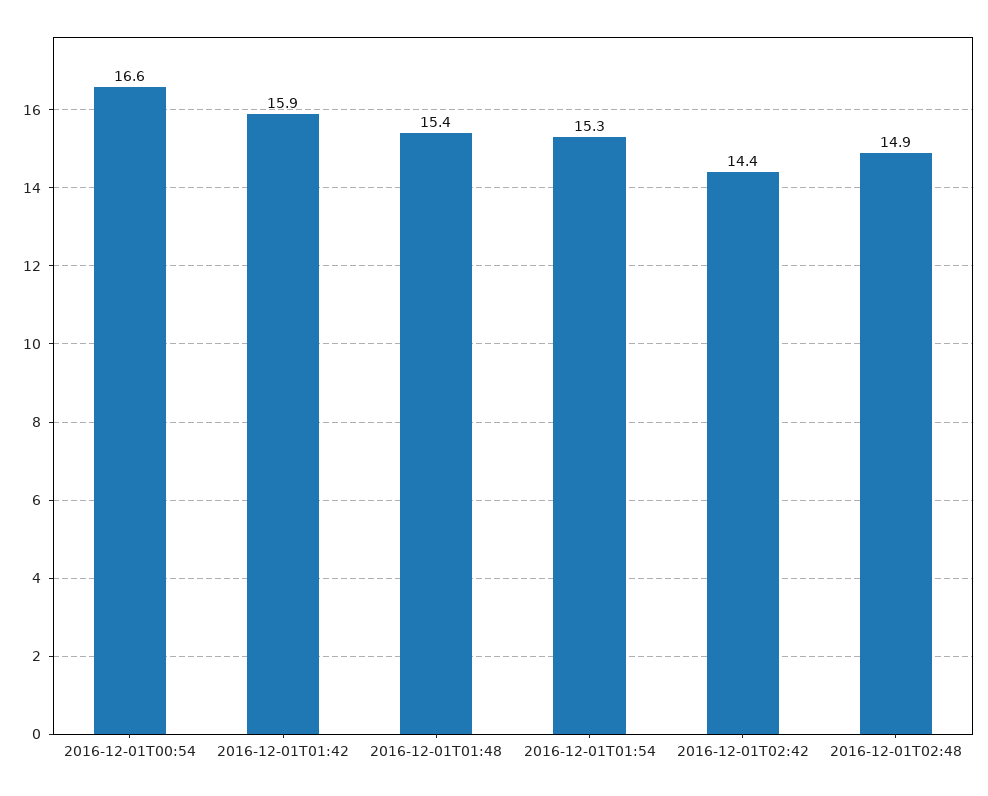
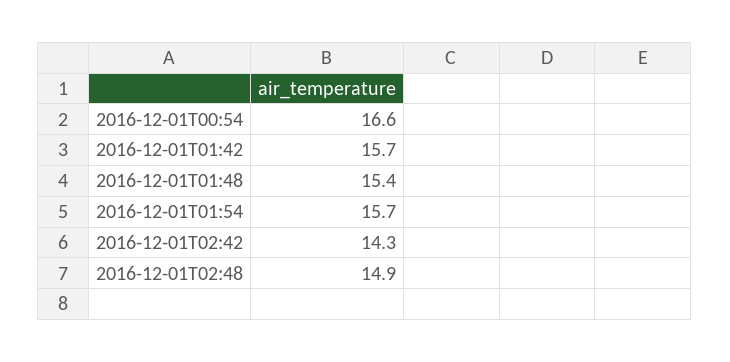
  {
    "2016-12-01T00:54": 16.6,
-   "2016-12-01T01:42": 15.9,
+   "2016-12-01T01:42": 15.7,
    "2016-12-01T01:48": 15.4,
-   "2016-12-01T01:54": 15.3,
+   "2016-12-01T01:54": 15.7,
-   "2016-12-01T02:42": 14.4,
+   "2016-12-01T02:42": 14.3,
    "2016-12-01T02:48": 14.9
  }

